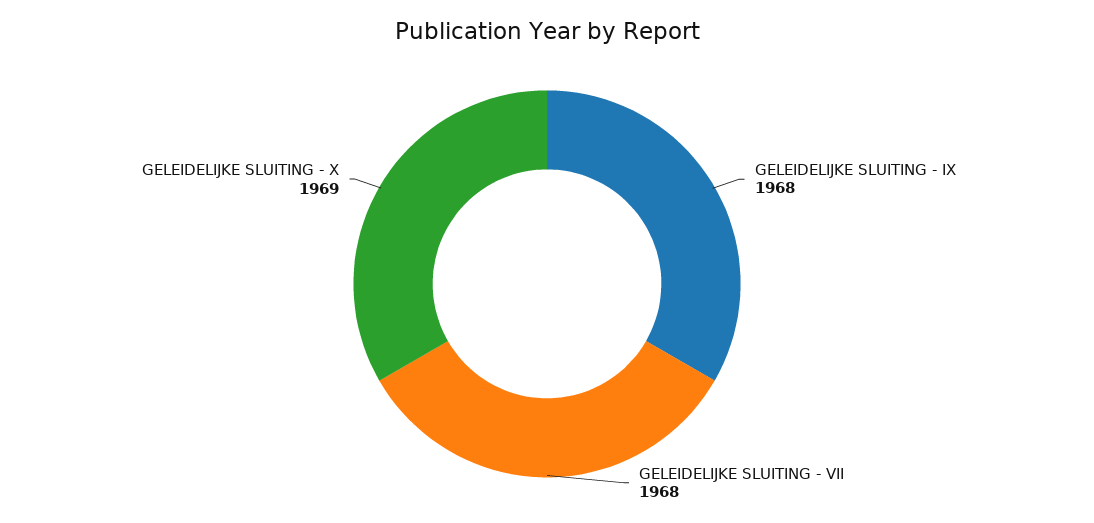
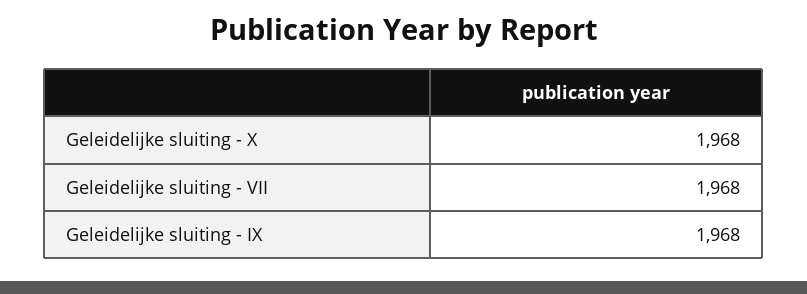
  {
    "GELEIDELIJKE SLUITING - IX": 1968,
    "GELEIDELIJKE SLUITING - VII": 1968,
-   "GELEIDELIJKE SLUITING - X": 1969
+   "GELEIDELIJKE SLUITING - X": 1968
  }

